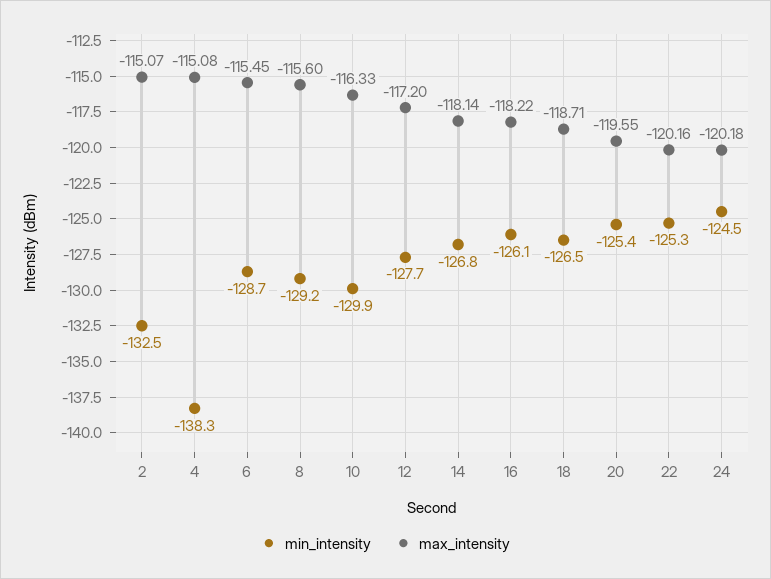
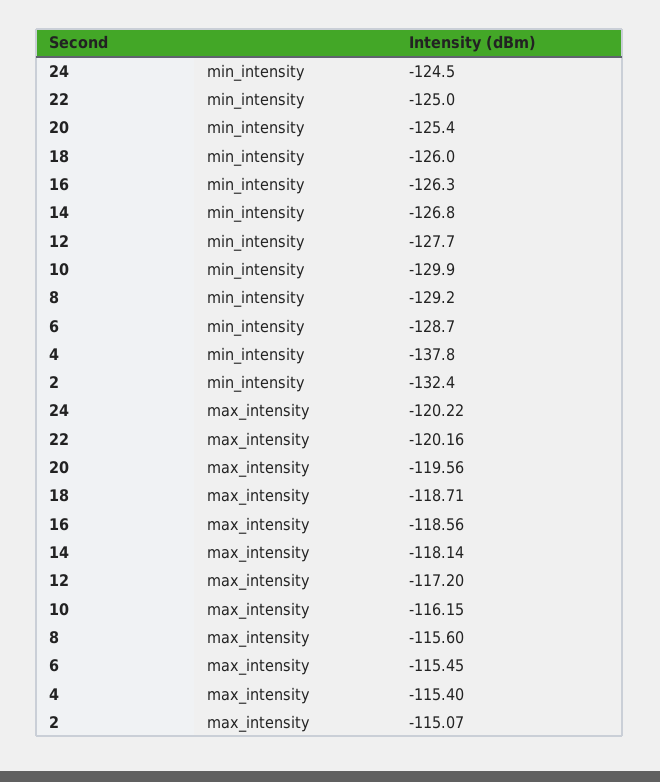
  {
    "min_intensity": {
-     "2": -132.5,
+     "2": -132.4,
-     "4": -138.3,
+     "4": -137.8,
      "6": -128.7,
      "8": -129.2,
      "10": -129.9,
      "12": -127.7,
      "14": -126.8,
-     "16": -126.1,
+     "16": -126.3,
-     "18": -126.5,
+     "18": -126,
      "20": -125.4,
-     "22": -125.3,
+     "22": -125,
      "24": -124.5
    },
    "max_intensity": {
      "2": -115.07,
-     "4": -115.08,
+     "4": -115.4,
      "6": -115.45,
      "8": -115.6,
-     "10": -116.33,
+     "10": -116.15,
      "12": -117.2,
      "14": -118.14,
-     "16": -118.22,
+     "16": -118.56,
      "18": -118.71,
-     "20": -119.55,
+     "20": -119.56,
      "22": -120.16,
-     "24": -120.18
+     "24": -120.22
    }
  }

